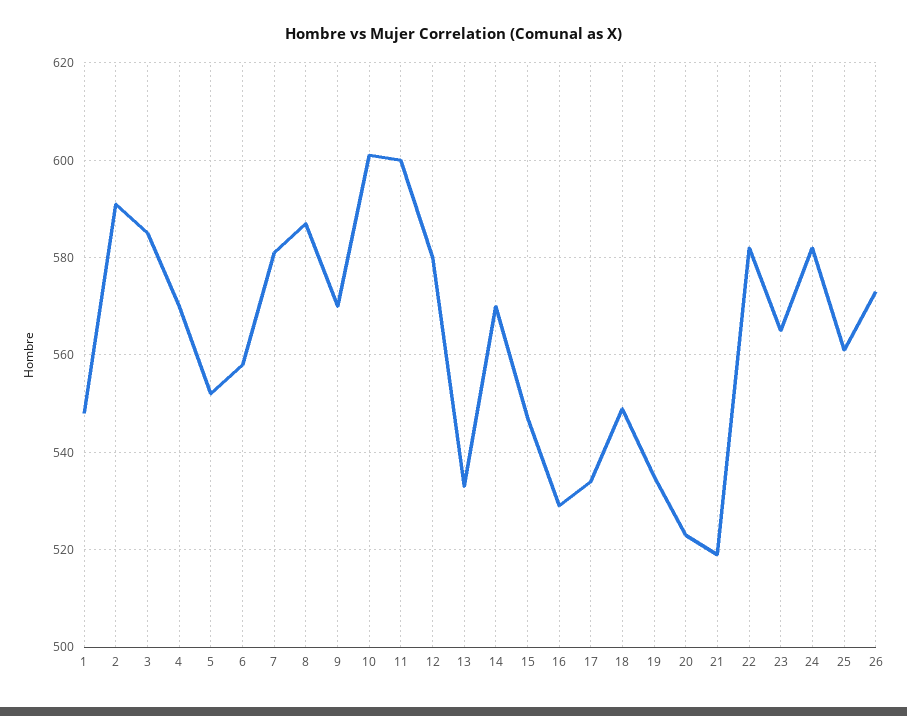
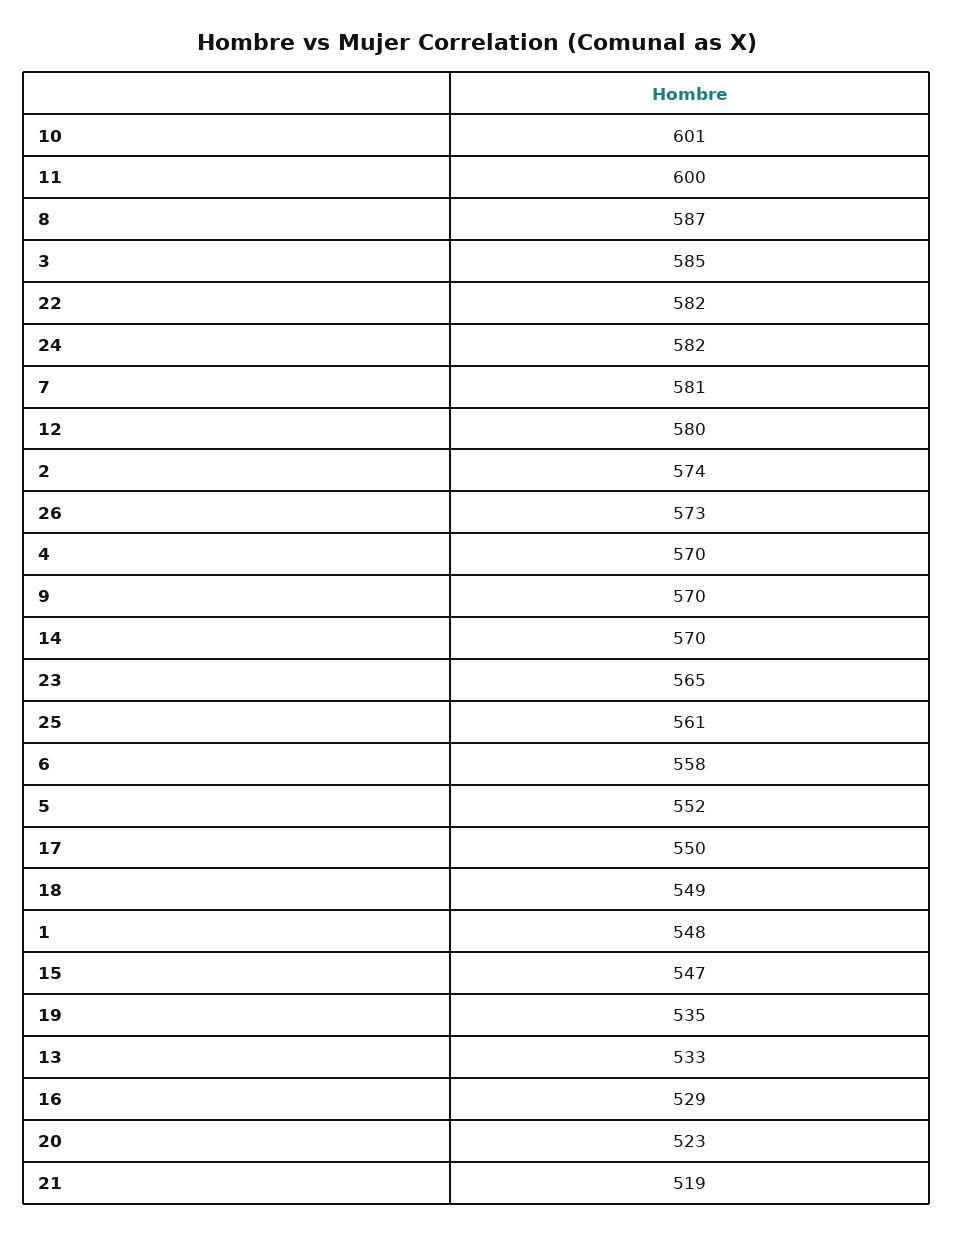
  {
    "1": 548,
-   "2": 590,
+   "2": 574,
    "3": 585,
    "4": 570,
    "5": 552,
    "6": 558,
    "7": 581,
    "8": 587,
    "9": 570,
    "10": 601,
    "11": 600,
    "12": 580,
    "13": 533,
    "14": 570,
    "15": 547,
    "16": 529,
-   "17": 535,
+   "17": 550,
    "18": 549,
    "19": 535,
    "20": 523,
    "21": 519,
    "22": 582,
    "23": 565,
    "24": 582,
    "25": 561,
    "26": 573
  }

